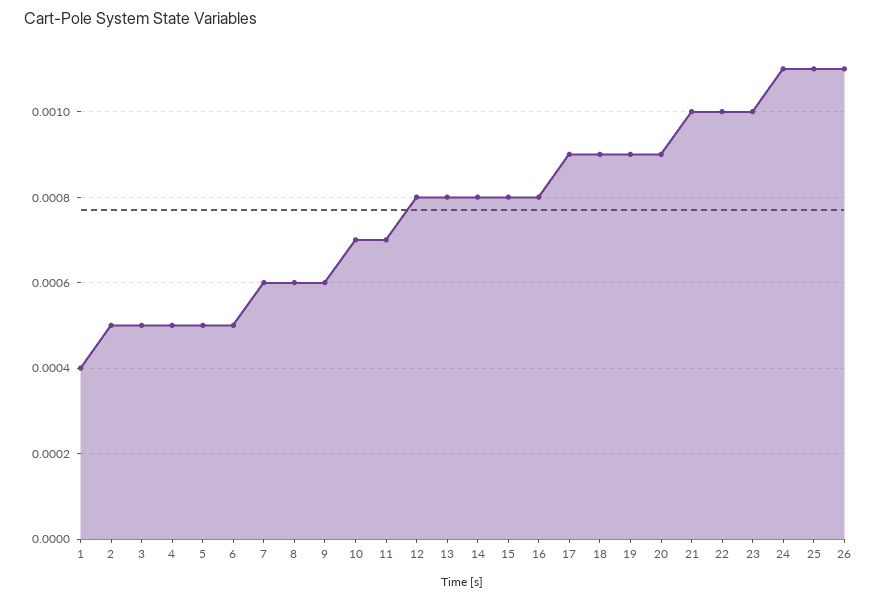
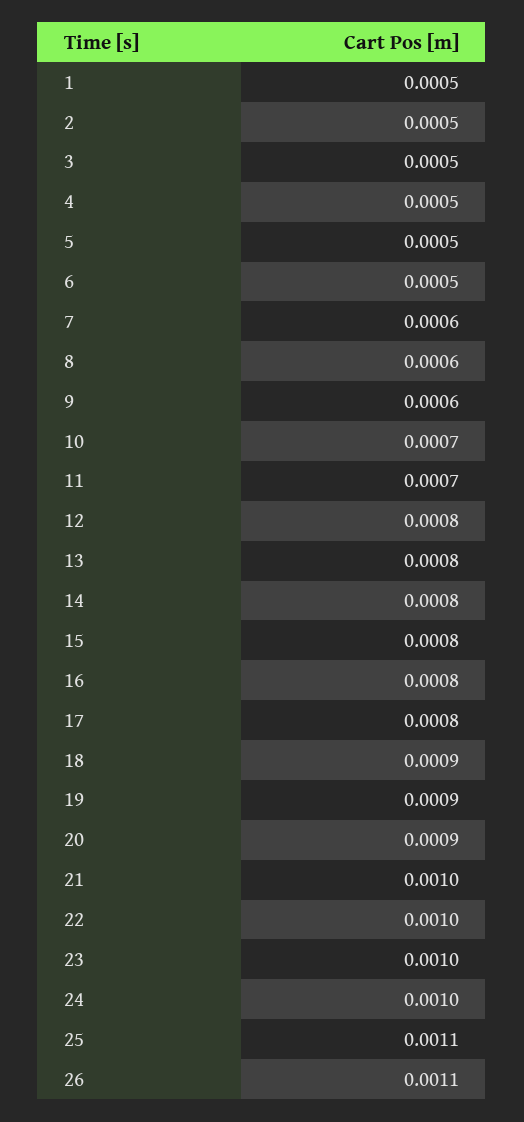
  {
-   "1": 0.0004,
+   "1": 0.0005,
    "2": 0.0005,
    "3": 0.0005,
    "4": 0.0005,
    "5": 0.0005,
    "6": 0.0005,
    "7": 0.0006,
    "8": 0.0006,
    "9": 0.0006,
    "10": 0.0007,
    "11": 0.0007,
    "12": 0.0008,
    "13": 0.0008,
    "14": 0.0008,
    "15": 0.0008,
    "16": 0.0008,
-   "17": 0.0009,
+   "17": 0.0008,
    "18": 0.0009,
    "19": 0.0009,
    "20": 0.0009,
    "21": 0.001,
    "22": 0.001,
    "23": 0.001,
-   "24": 0.0011,
+   "24": 0.001,
    "25": 0.0011,
    "26": 0.0011
  }

